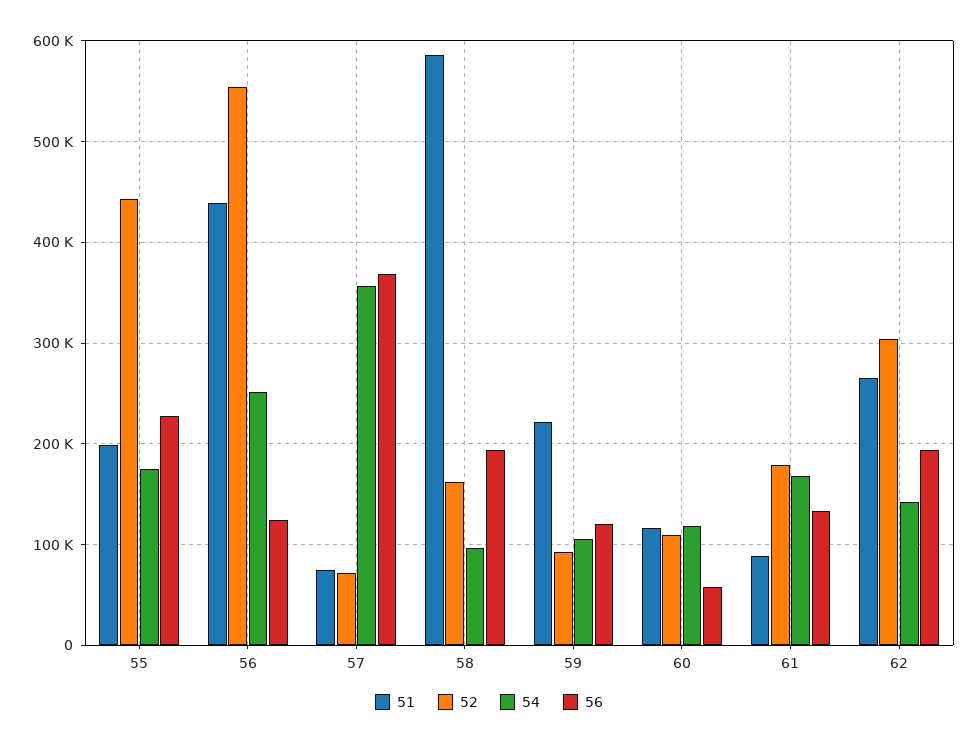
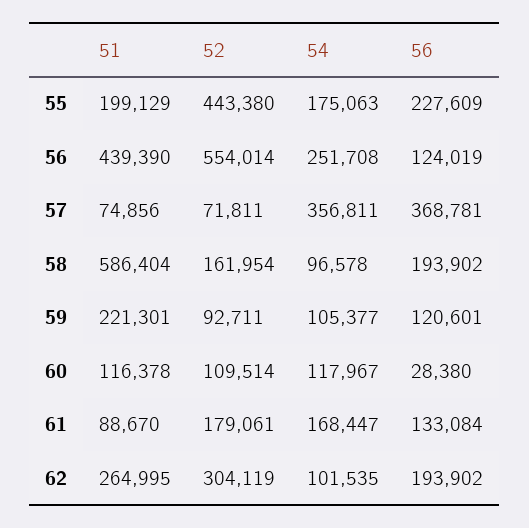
  {
    "51": {
      "55": 199129,
      "56": 439390,
      "57": 74856,
      "58": 586404,
      "59": 221301,
      "60": 116378,
      "61": 88670,
      "62": 264995
    },
    "52": {
      "55": 443380,
      "56": 554014,
      "57": 71811,
      "58": 161954,
      "59": 92711,
      "60": 109514,
      "61": 179061,
      "62": 304119
    },
    "54": {
      "55": 175063,
      "56": 251708,
      "57": 356811,
      "58": 96578,
      "59": 105377,
      "60": 117967,
      "61": 168447,
-     "62": 140000
+     "62": 101535
    },
    "56": {
      "55": 227609,
      "56": 124019,
      "57": 368781,
      "58": 193902,
      "59": 120601,
-     "60": 60000,
+     "60": 28380,
      "61": 133084,
      "62": 193902
    }
  }

